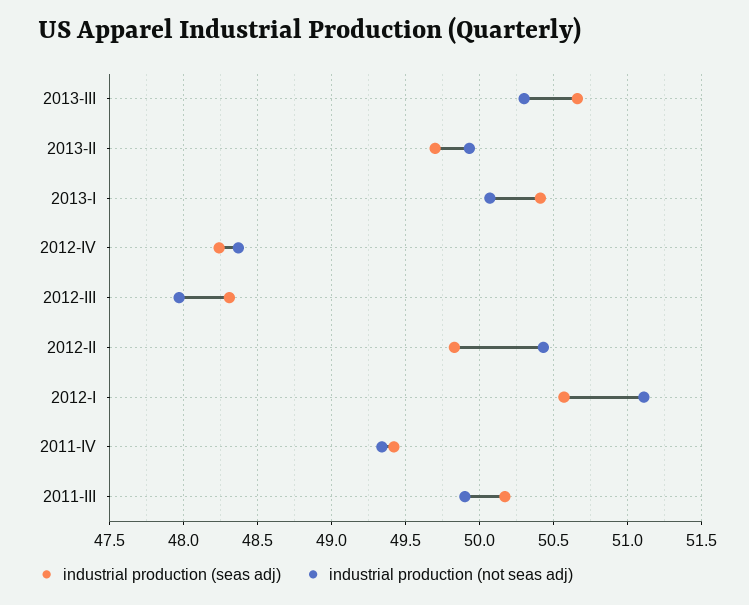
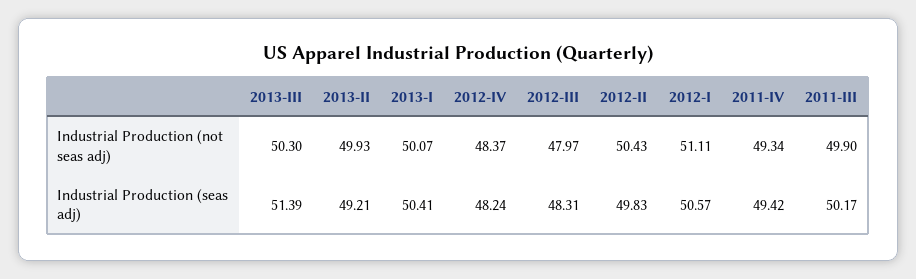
  {
    "industrial production (seas adj)": {
-     "2013-III": 50.65,
+     "2013-III": 51.39,
-     "2013-II": 49.7,
+     "2013-II": 49.21,
      "2013-I": 50.41,
      "2012-IV": 48.24,
      "2012-III": 48.31,
      "2012-II": 49.83,
      "2012-I": 50.57,
      "2011-IV": 49.42,
      "2011-III": 50.17
    },
    "industrial production (not seas adj)": {
      "2013-III": 50.3,
      "2013-II": 49.93,
      "2013-I": 50.07,
      "2012-IV": 48.37,
      "2012-III": 47.97,
      "2012-II": 50.43,
      "2012-I": 51.11,
      "2011-IV": 49.34,
      "2011-III": 49.9
    }
  }

